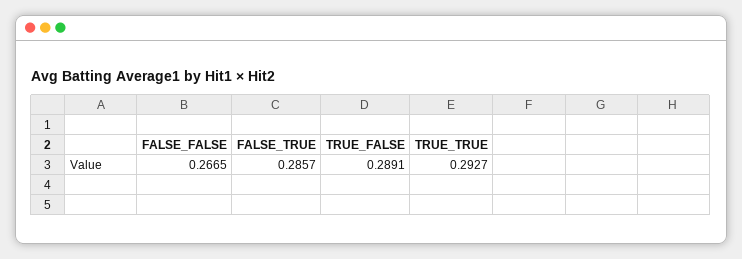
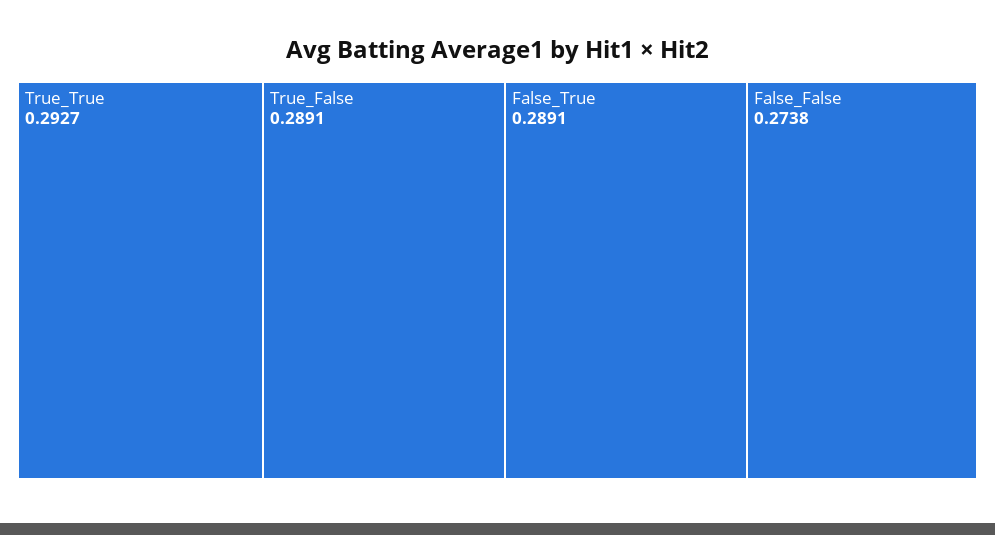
  {
-   "FALSE_FALSE": 0.2665,
+   "FALSE_FALSE": 0.2738,
-   "FALSE_TRUE": 0.2857,
+   "FALSE_TRUE": 0.2891,
    "TRUE_FALSE": 0.2891,
    "TRUE_TRUE": 0.2927
  }

